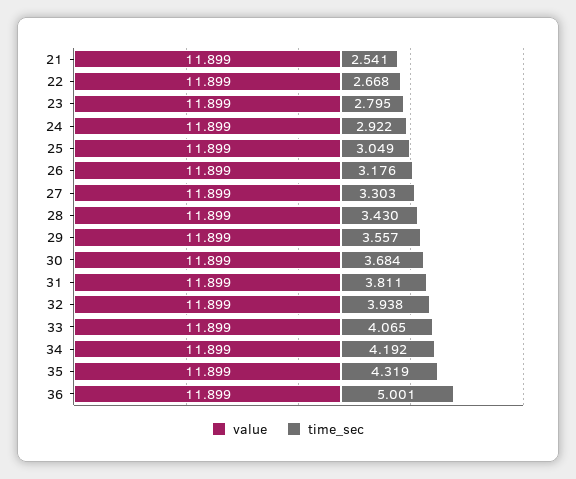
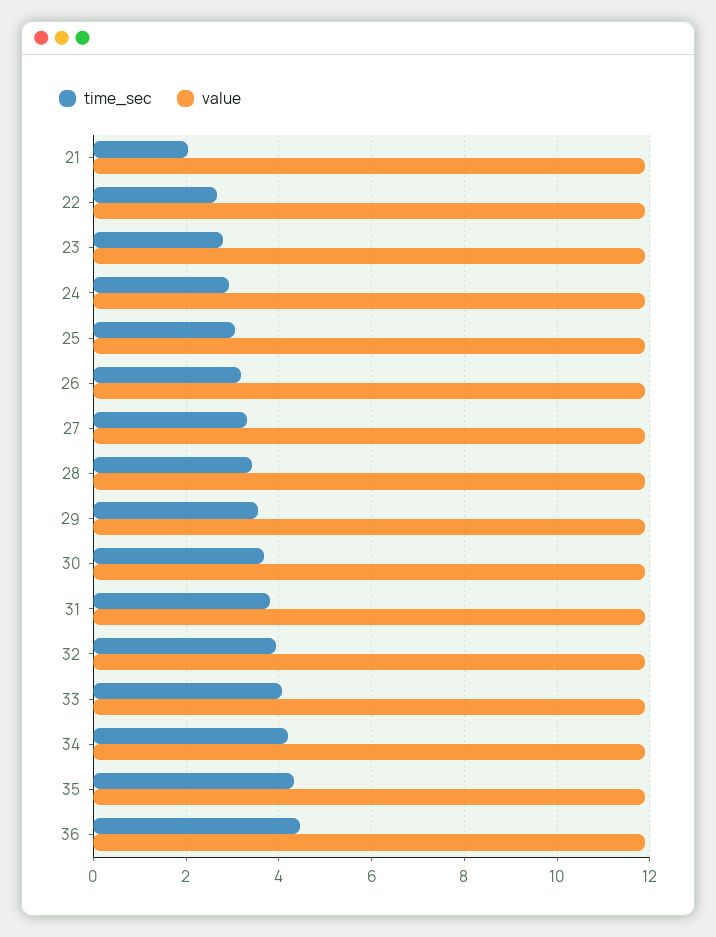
  {
    "value": {
      "21": 11.899,
      "22": 11.899,
      "23": 11.899,
      "24": 11.899,
      "25": 11.899,
      "26": 11.899,
      "27": 11.899,
      "28": 11.899,
      "29": 11.899,
      "30": 11.899,
      "31": 11.899,
      "32": 11.899,
      "33": 11.899,
      "34": 11.899,
      "35": 11.899,
      "36": 11.899
    },
    "time_sec": {
-     "21": 2.541,
+     "21": 2,
      "22": 2.668,
      "23": 2.795,
      "24": 2.922,
      "25": 3.049,
      "26": 3.176,
      "27": 3.303,
      "28": 3.43,
      "29": 3.557,
      "30": 3.684,
      "31": 3.811,
      "32": 3.938,
      "33": 4.065,
      "34": 4.192,
      "35": 4.319,
-     "36": 5.001
+     "36": 4.4
    }
  }

